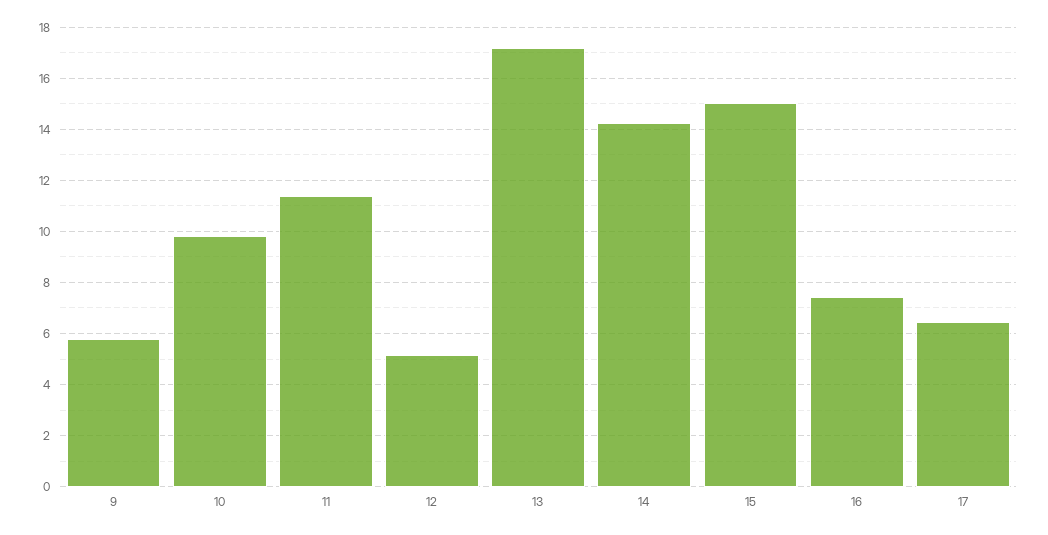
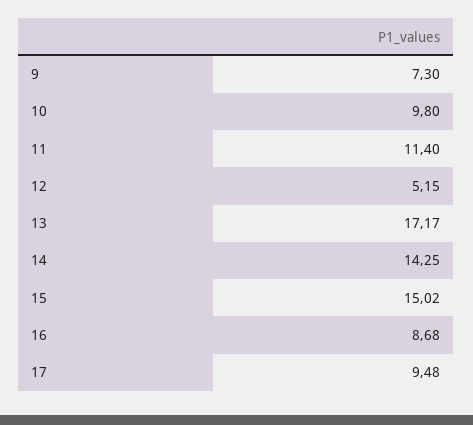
  {
-   "9": 5.75,
+   "9": 7.3,
    "10": 9.8,
    "11": 11.4,
    "12": 5.15,
    "13": 17.17,
    "14": 14.25,
    "15": 15.02,
-   "16": 7.5,
+   "16": 8.68,
-   "17": 6.5
+   "17": 9.48
  }

